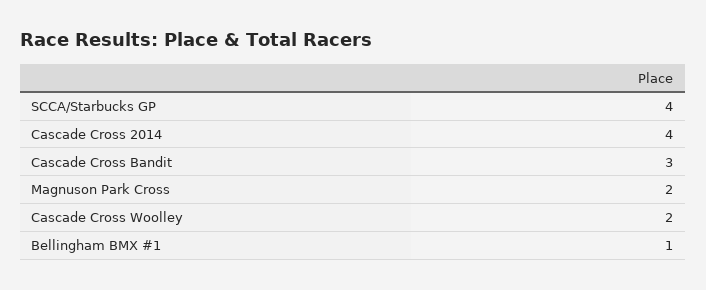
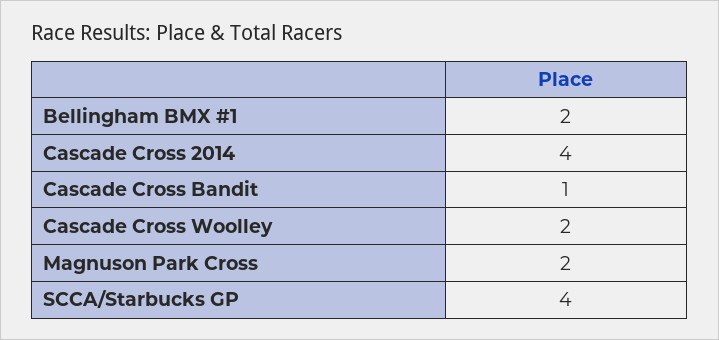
  {
    "SCCA/Starbucks GP": 4,
    "Cascade Cross 2014": 4,
-   "Cascade Cross Bandit": 3,
+   "Cascade Cross Bandit": 1,
    "Magnuson Park Cross": 2,
    "Cascade Cross Woolley": 2,
-   "Bellingham BMX #1": 1
+   "Bellingham BMX #1": 2
  }

